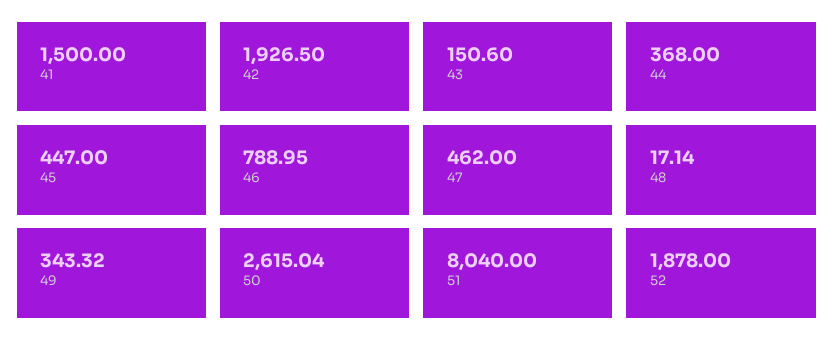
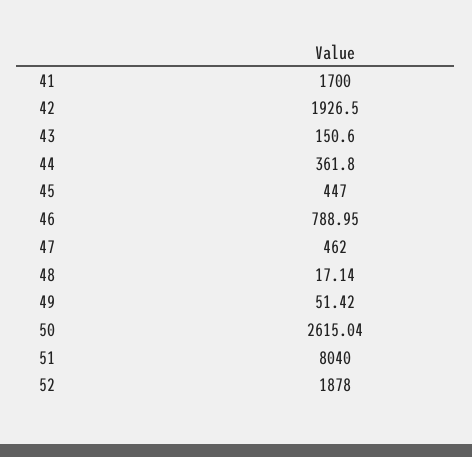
  {
-   "41": 1500,
+   "41": 1700,
    "42": 1926.5,
    "43": 150.6,
-   "44": 368,
+   "44": 361.8,
    "45": 447,
    "46": 788.95,
    "47": 462,
    "48": 17.14,
-   "49": 343.32,
+   "49": 51.42,
    "50": 2615.04,
    "51": 8040,
    "52": 1878
  }

